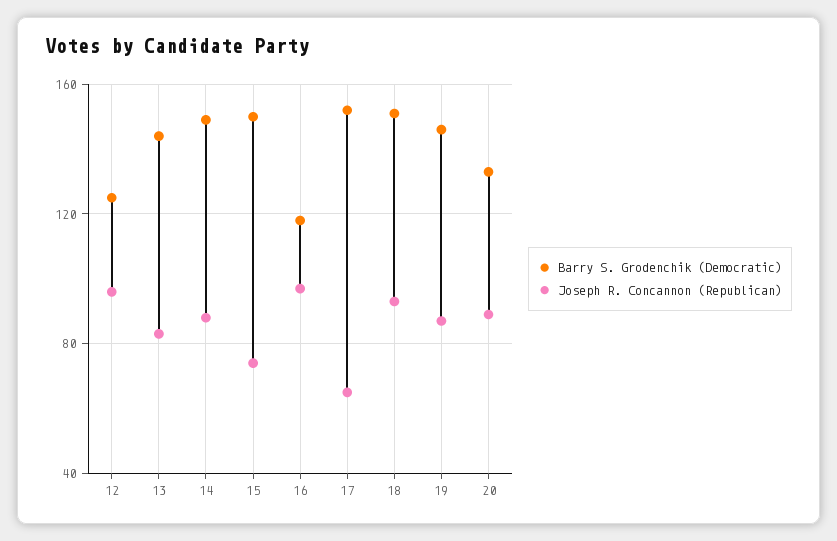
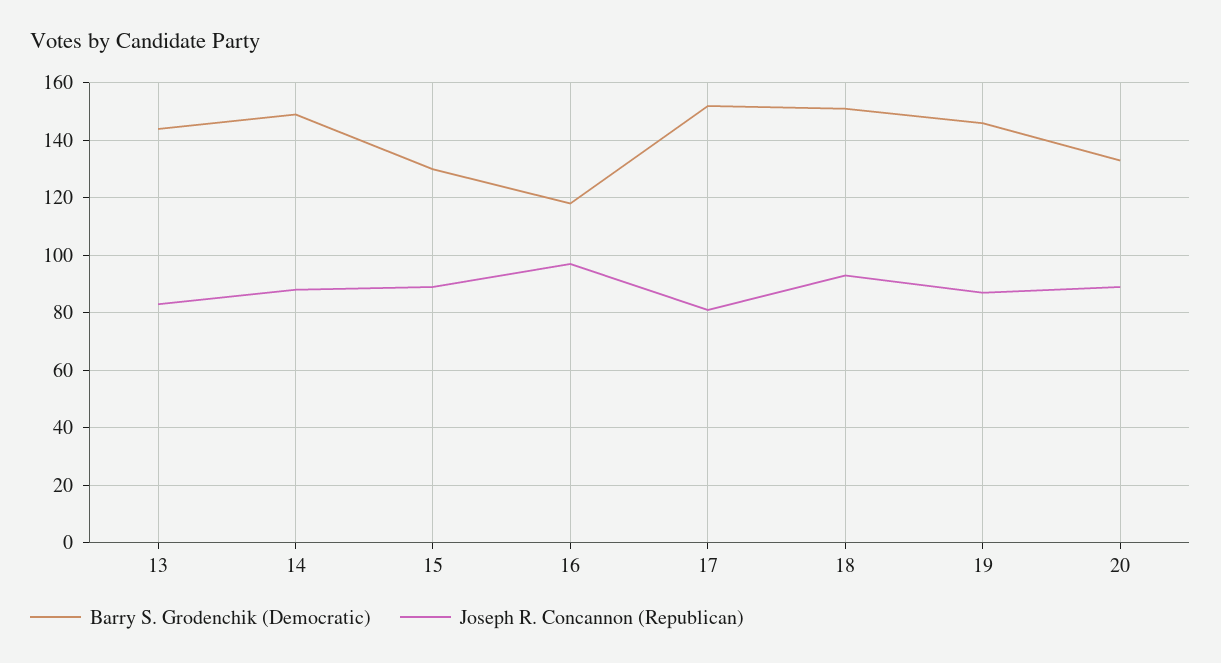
  {
    "Barry S. Grodenchik (Democratic)": {
-     "12": 125,
      "13": 145,
      "14": 150,
-     "15": 150,
+     "15": 130,
      "16": 120,
      "17": 150,
      "18": 150,
      "19": 145,
      "20": 135
    },
    "Joseph R. Concannon (Republican)": {
-     "12": 95,
      "13": 85,
      "14": 90,
-     "15": 75,
+     "15": 90,
      "16": 95,
-     "17": 65,
+     "17": 80,
      "18": 95,
      "19": 85,
      "20": 90
    }
  }

